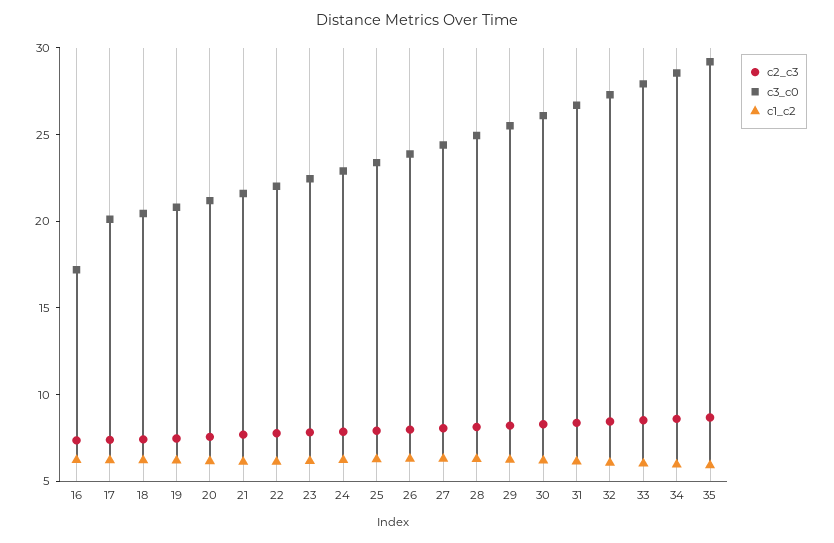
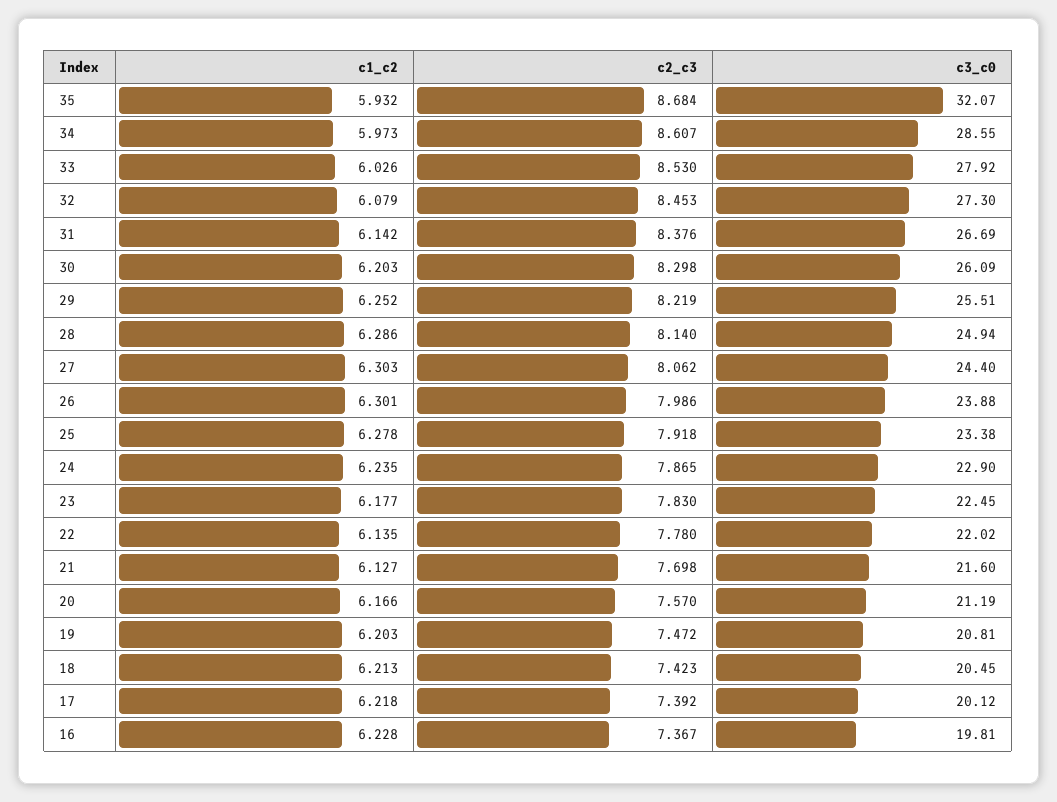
  {
    "c2_c3": {
      "16": 7.367,
      "17": 7.392,
      "18": 7.423,
      "19": 7.472,
      "20": 7.57,
      "21": 7.698,
      "22": 7.78,
      "23": 7.83,
      "24": 7.865,
      "25": 7.918,
      "26": 7.986,
      "27": 8.062,
      "28": 8.14,
      "29": 8.219,
      "30": 8.298,
      "31": 8.376,
      "32": 8.453,
      "33": 8.53,
      "34": 8.607,
      "35": 8.684
    },
    "c3_c0": {
-     "16": 17,
+     "16": 19.81,
      "17": 20.12,
      "18": 20.45,
      "19": 20.81,
      "20": 21.19,
      "21": 21.6,
      "22": 22.02,
      "23": 22.45,
      "24": 22.9,
      "25": 23.38,
      "26": 23.88,
      "27": 24.4,
      "28": 24.94,
      "29": 25.51,
      "30": 26.09,
      "31": 26.69,
      "32": 27.3,
      "33": 27.92,
      "34": 28.55,
-     "35": 29
+     "35": 32.07
    },
    "c1_c2": {
      "16": 6.228,
      "17": 6.218,
      "18": 6.213,
      "19": 6.203,
      "20": 6.166,
      "21": 6.127,
      "22": 6.135,
      "23": 6.177,
      "24": 6.235,
      "25": 6.278,
      "26": 6.301,
      "27": 6.303,
      "28": 6.286,
      "29": 6.252,
      "30": 6.203,
      "31": 6.142,
      "32": 6.079,
      "33": 6.026,
      "34": 5.973,
      "35": 5.932
    }
  }

